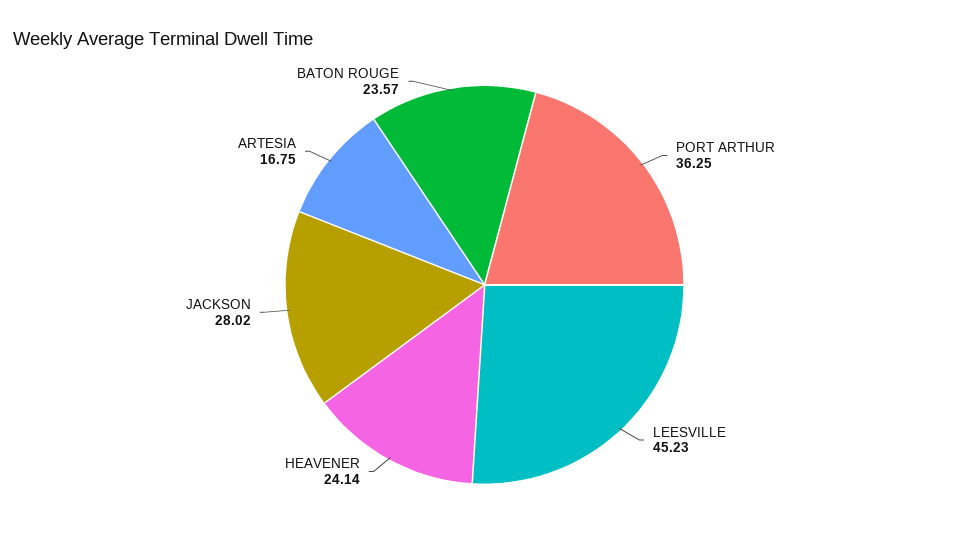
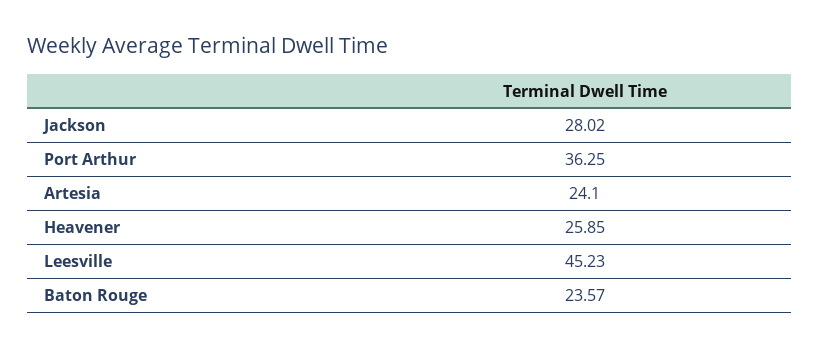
  {
    "PORT ARTHUR": 36.25,
    "LEESVILLE": 45.23,
-   "HEAVENER": 24.14,
+   "HEAVENER": 25.85,
    "JACKSON": 28.02,
-   "ARTESIA": 16.75,
+   "ARTESIA": 24.1,
    "BATON ROUGE": 23.57
  }

